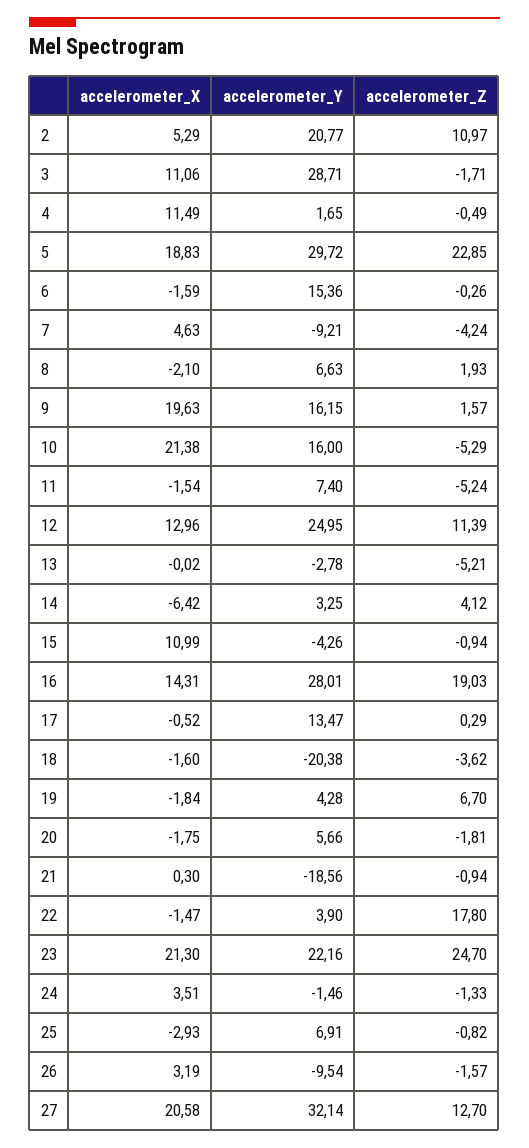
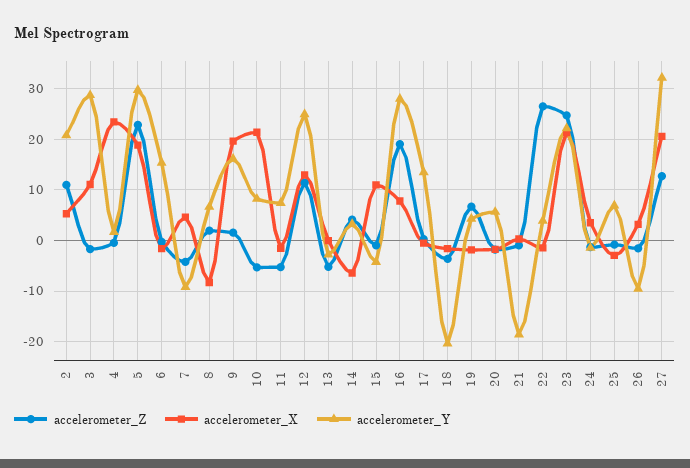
  {
    "accelerometer_X": {
      "2": 5.29,
      "3": 11.06,
-     "4": 11.49,
+     "4": 24,
      "5": 18.83,
      "6": -1.59,
      "7": 4.63,
-     "8": -2.1,
+     "8": -8,
      "9": 19.63,
      "10": 21.38,
      "11": -1.54,
      "12": 12.96,
      "13": -0.02,
      "14": -6.42,
      "15": 10.99,
-     "16": 14.31,
+     "16": 8,
      "17": -0.52,
      "18": -1.6,
      "19": -1.84,
      "20": -1.75,
      "21": 0.3,
      "22": -1.47,
      "23": 21.3,
      "24": 3.51,
      "25": -2.93,
      "26": 3.19,
      "27": 20.58
    },
    "accelerometer_Y": {
      "2": 20.77,
      "3": 28.71,
      "4": 1.65,
      "5": 29.72,
      "6": 15.36,
      "7": -9.21,
      "8": 6.63,
      "9": 16.15,
-     "10": 16,
+     "10": 8,
      "11": 7.4,
      "12": 24.95,
      "13": -2.78,
      "14": 3.25,
      "15": -4.26,
      "16": 28.01,
      "17": 13.47,
      "18": -20.38,
      "19": 4.28,
      "20": 5.66,
      "21": -18.56,
      "22": 3.9,
      "23": 22.16,
      "24": -1.46,
      "25": 6.91,
      "26": -9.54,
      "27": 32.14
    },
    "accelerometer_Z": {
      "2": 10.97,
      "3": -1.71,
      "4": -0.49,
      "5": 22.85,
      "6": -0.26,
      "7": -4.24,
      "8": 1.93,
      "9": 1.57,
      "10": -5.29,
      "11": -5.24,
      "12": 11.39,
      "13": -5.21,
      "14": 4.12,
      "15": -0.94,
      "16": 19.03,
      "17": 0.29,
      "18": -3.62,
      "19": 6.7,
      "20": -1.81,
      "21": -0.94,
-     "22": 17.8,
+     "22": 26,
      "23": 24.7,
      "24": -1.33,
      "25": -0.82,
      "26": -1.57,
      "27": 12.7
    }
  }

